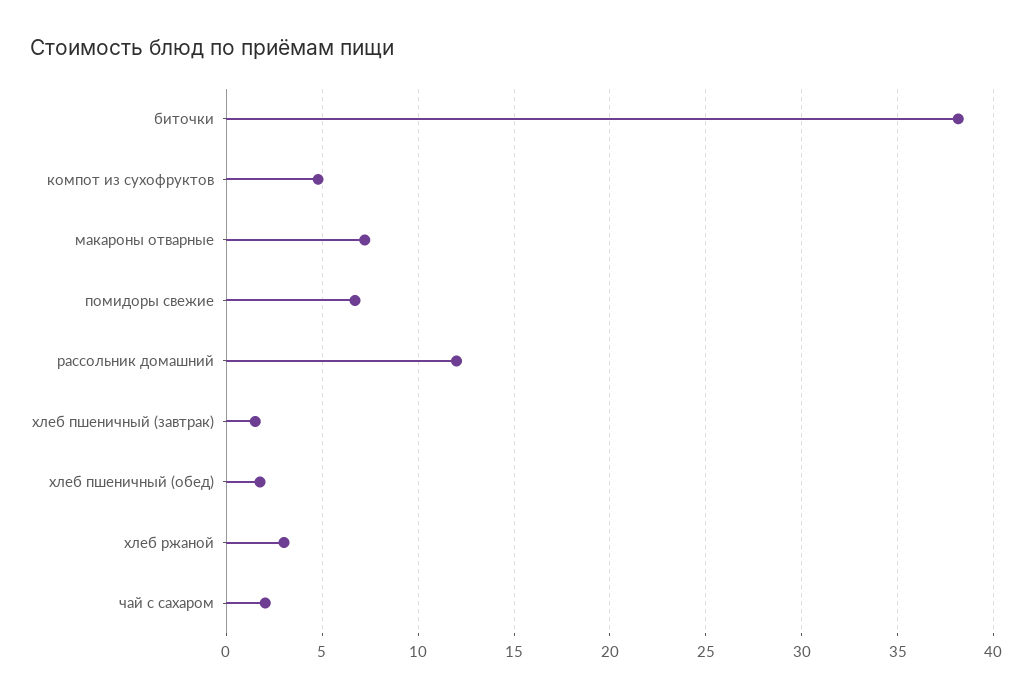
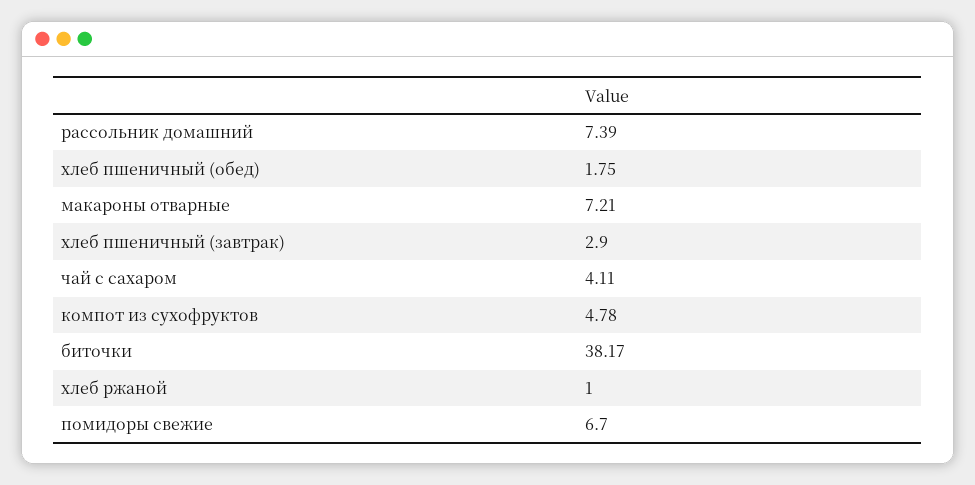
  {
    "биточки": 38.17,
    "компот из сухофруктов": 4.78,
    "макароны отварные": 7.21,
    "помидоры свежие": 6.7,
-   "рассольник домашний": 12,
+   "рассольник домашний": 7.39,
-   "хлеб пшеничный (завтрак)": 1.5,
+   "хлеб пшеничный (завтрак)": 2.9,
    "хлеб пшеничный (обед)": 1.75,
-   "хлеб ржаной": 3,
+   "хлеб ржаной": 1,
-   "чай с сахаром": 2
+   "чай с сахаром": 4.11
  }

